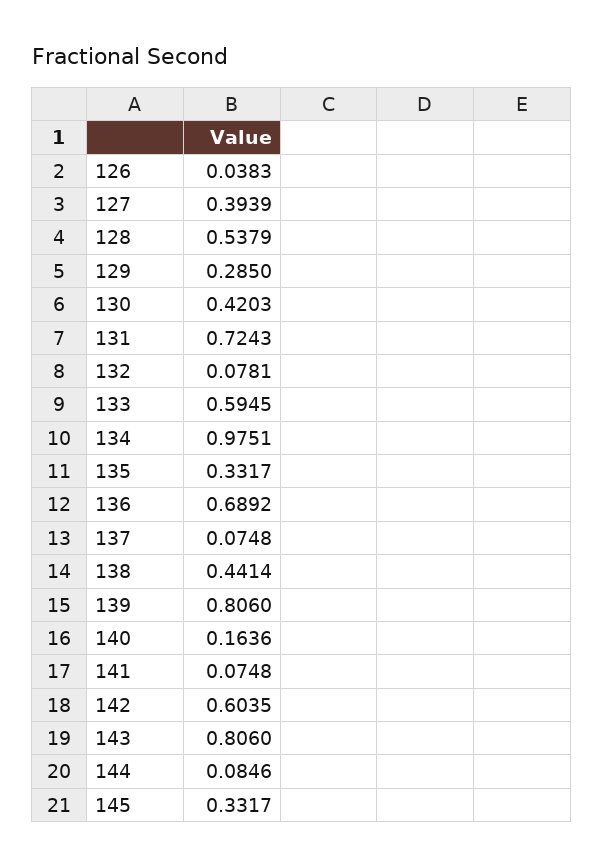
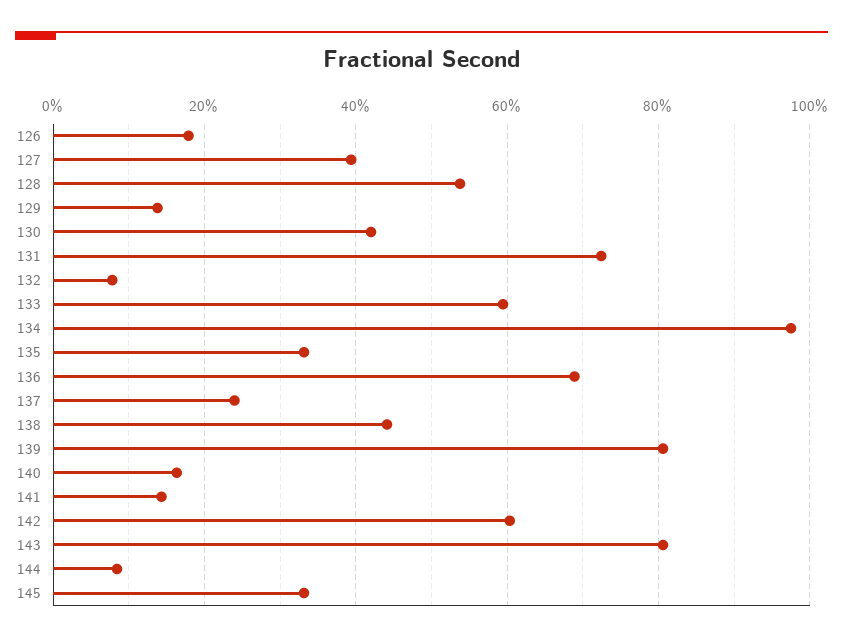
  {
-   "126": 0.0383,
+   "126": 0.18,
    "127": 0.3939,
    "128": 0.5379,
-   "129": 0.285,
+   "129": 0.14,
    "130": 0.4203,
    "131": 0.7243,
    "132": 0.0781,
    "133": 0.5945,
    "134": 0.9751,
    "135": 0.3317,
    "136": 0.6892,
-   "137": 0.0748,
+   "137": 0.24,
    "138": 0.4414,
    "139": 0.806,
    "140": 0.1636,
-   "141": 0.0748,
+   "141": 0.14,
    "142": 0.6035,
    "143": 0.806,
    "144": 0.0846,
    "145": 0.3317
  }

